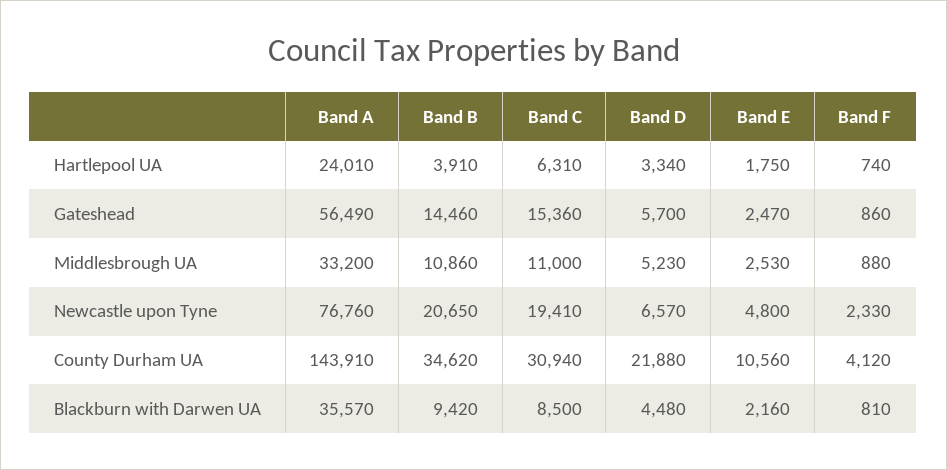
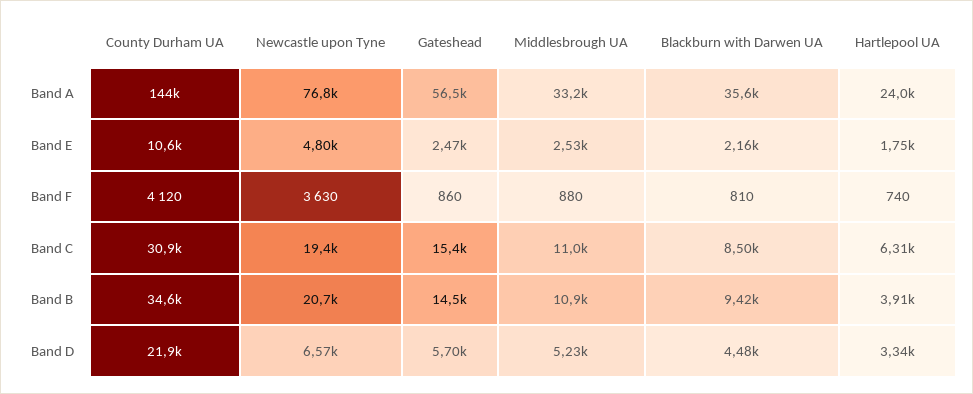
  {
    "Band A": {
      "Hartlepool UA": 24010,
      "Gateshead": 56490,
      "Middlesbrough UA": 33200,
      "Newcastle upon Tyne": 76760,
      "County Durham UA": 143910,
      "Blackburn with Darwen UA": 35570
    },
    "Band B": {
      "Hartlepool UA": 3910,
      "Gateshead": 14460,
      "Middlesbrough UA": 10860,
      "Newcastle upon Tyne": 20650,
      "County Durham UA": 34620,
      "Blackburn with Darwen UA": 9420
    },
    "Band C": {
      "Hartlepool UA": 6310,
      "Gateshead": 15360,
      "Middlesbrough UA": 11000,
      "Newcastle upon Tyne": 19410,
      "County Durham UA": 30940,
      "Blackburn with Darwen UA": 8500
    },
    "Band D": {
      "Hartlepool UA": 3340,
      "Gateshead": 5700,
      "Middlesbrough UA": 5230,
      "Newcastle upon Tyne": 6570,
      "County Durham UA": 21880,
      "Blackburn with Darwen UA": 4480
    },
    "Band E": {
      "Hartlepool UA": 1750,
      "Gateshead": 2470,
      "Middlesbrough UA": 2530,
      "Newcastle upon Tyne": 4800,
      "County Durham UA": 10560,
      "Blackburn with Darwen UA": 2160
    },
    "Band F": {
      "Hartlepool UA": 740,
      "Gateshead": 860,
      "Middlesbrough UA": 880,
-     "Newcastle upon Tyne": 2330,
+     "Newcastle upon Tyne": 3630,
      "County Durham UA": 4120,
      "Blackburn with Darwen UA": 810
    }
  }

